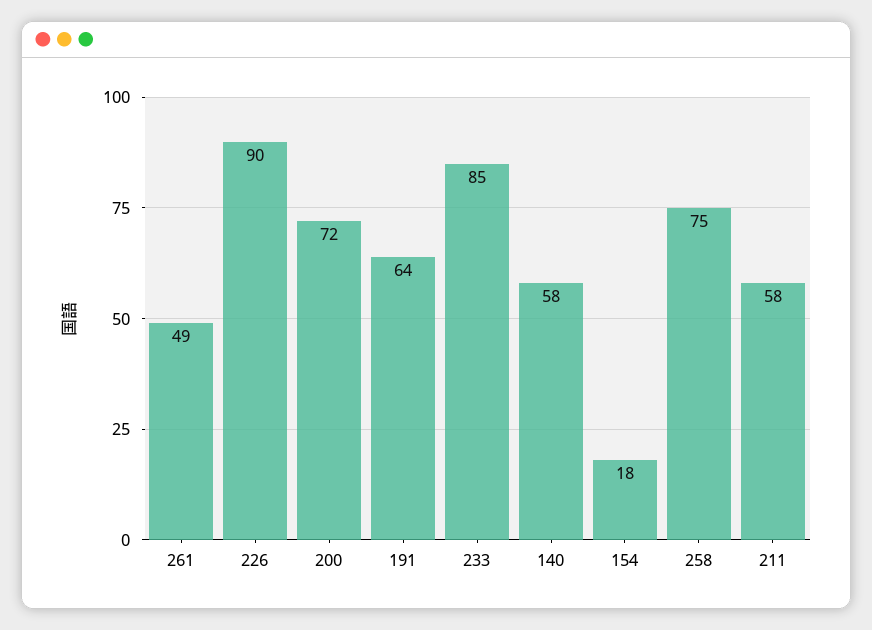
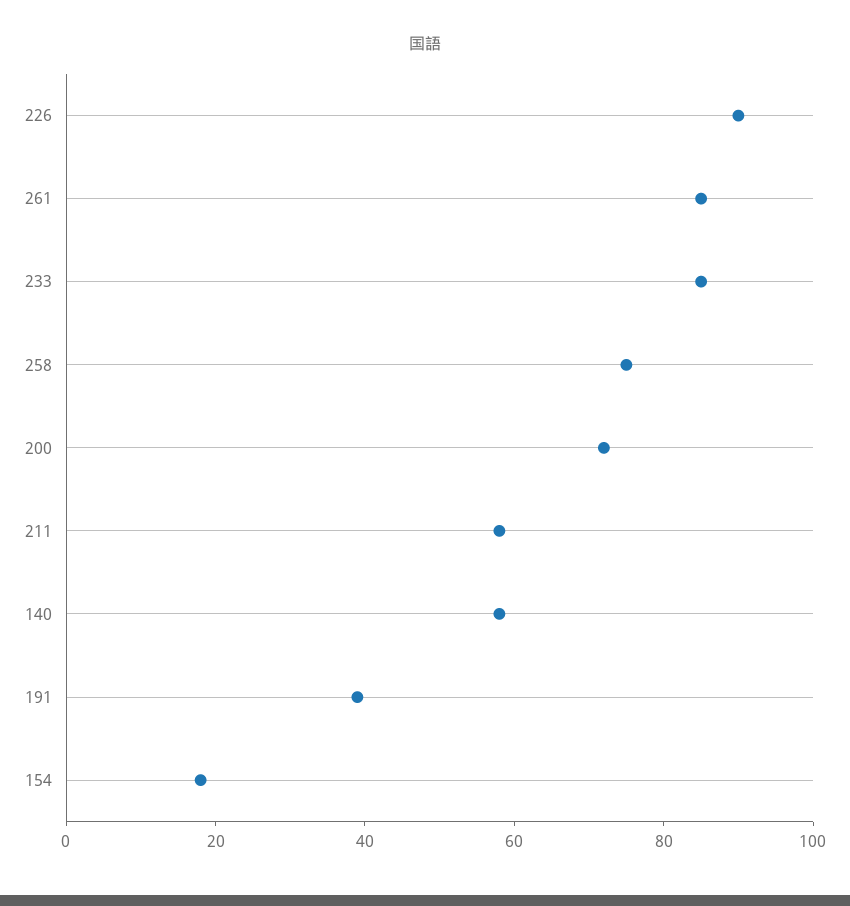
  {
-   "261": 49,
+   "261": 85,
    "226": 90,
    "200": 72,
-   "191": 64,
+   "191": 40,
    "233": 85,
    "140": 58,
    "154": 18,
    "258": 75,
    "211": 58
  }

